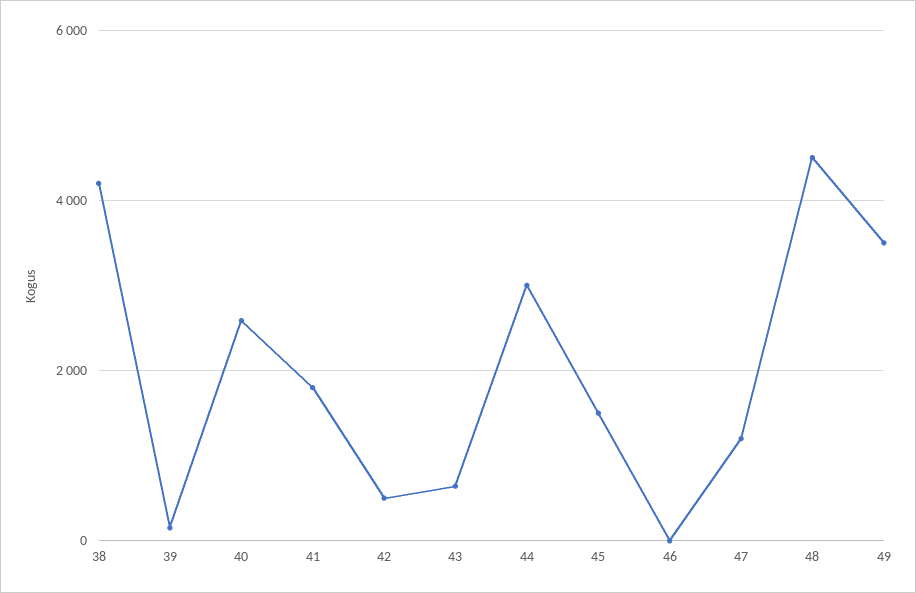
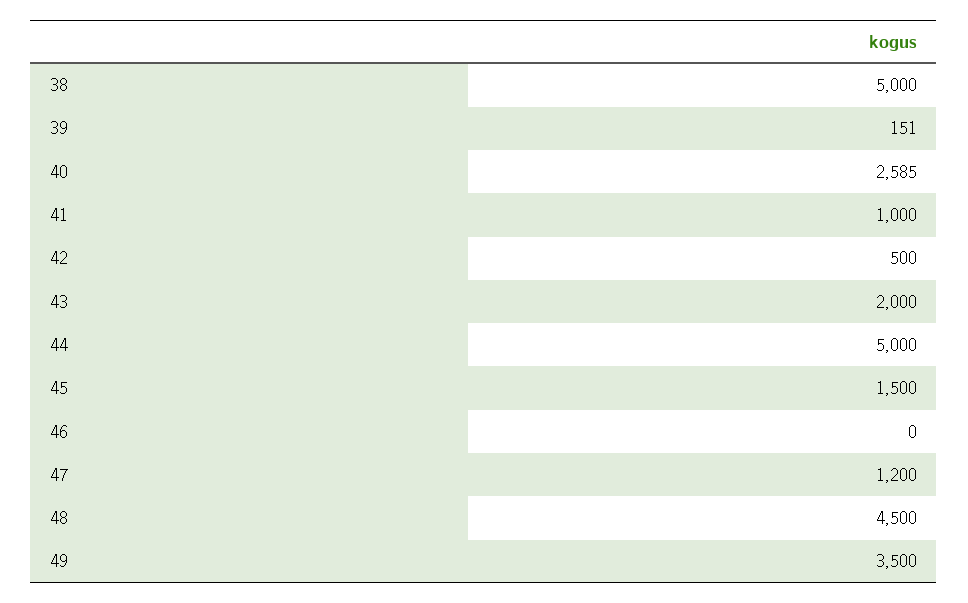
  {
-   "38": 4200,
+   "38": 5000,
    "39": 151,
    "40": 2585,
-   "41": 1800,
+   "41": 1000,
    "42": 500,
-   "43": 600,
+   "43": 2000,
-   "44": 3000,
+   "44": 5000,
    "45": 1500,
    "46": 0,
    "47": 1200,
    "48": 4500,
    "49": 3500
  }

